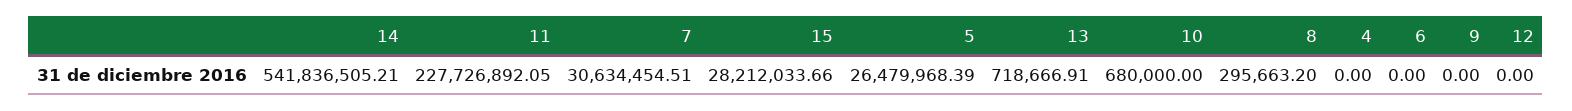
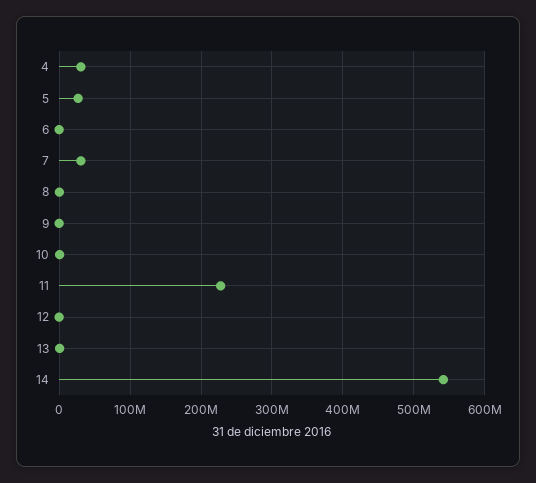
  {
    "14": 541836505.21,
    "11": 227726892.05,
    "7": 30634454.51,
-   "15": 28212033.66,
    "5": 26479968.39,
    "13": 718666.91,
    "10": 680000,
    "8": 295663.2,
-   "4": 0,
+   "4": 30000000,
    "6": 0,
    "9": 0,
    "12": 0
  }

